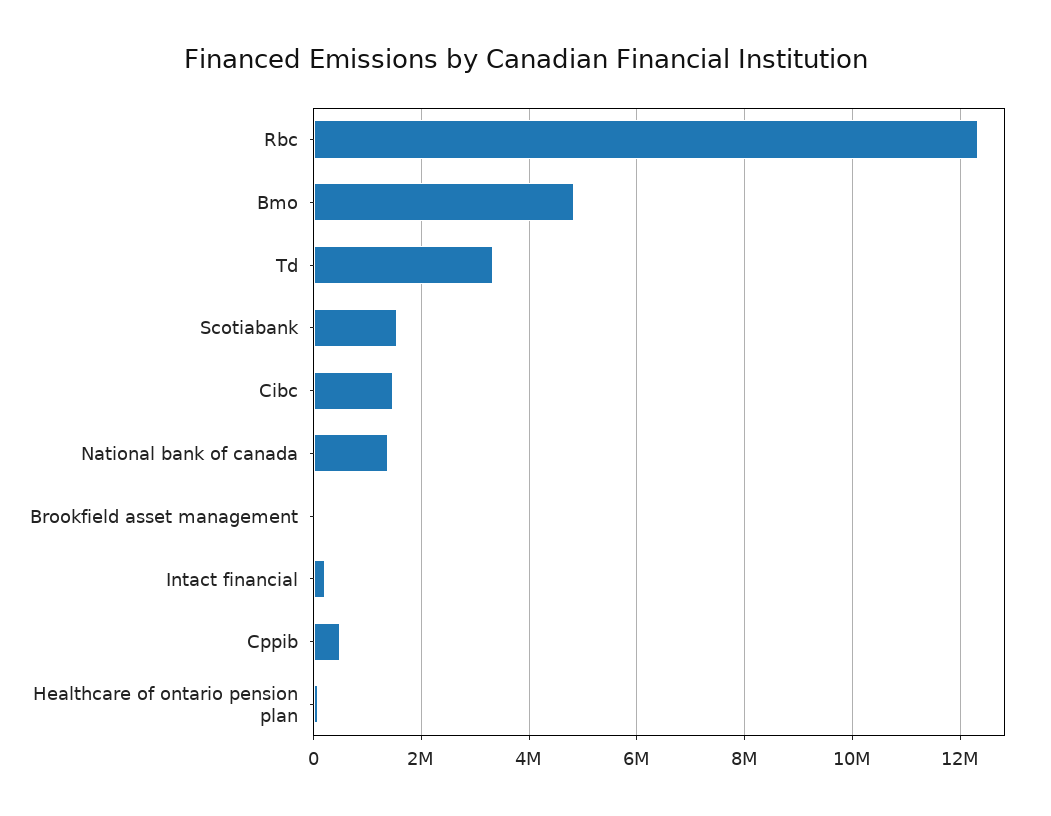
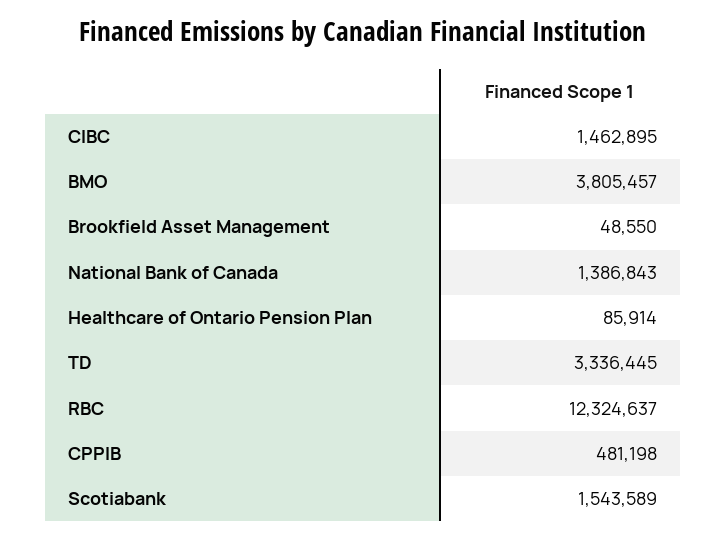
  {
    "Rbc": 12324637,
-   "Bmo": 4800000,
+   "Bmo": 3805457,
    "Td": 3336445,
    "Scotiabank": 1543589,
    "Cibc": 1462895,
    "National bank of canada": 1386843,
    "Brookfield asset management": 48550,
-   "Intact financial": 200000,
    "Cppib": 481198,
    "Healthcare of ontario pension plan": 85914
  }

